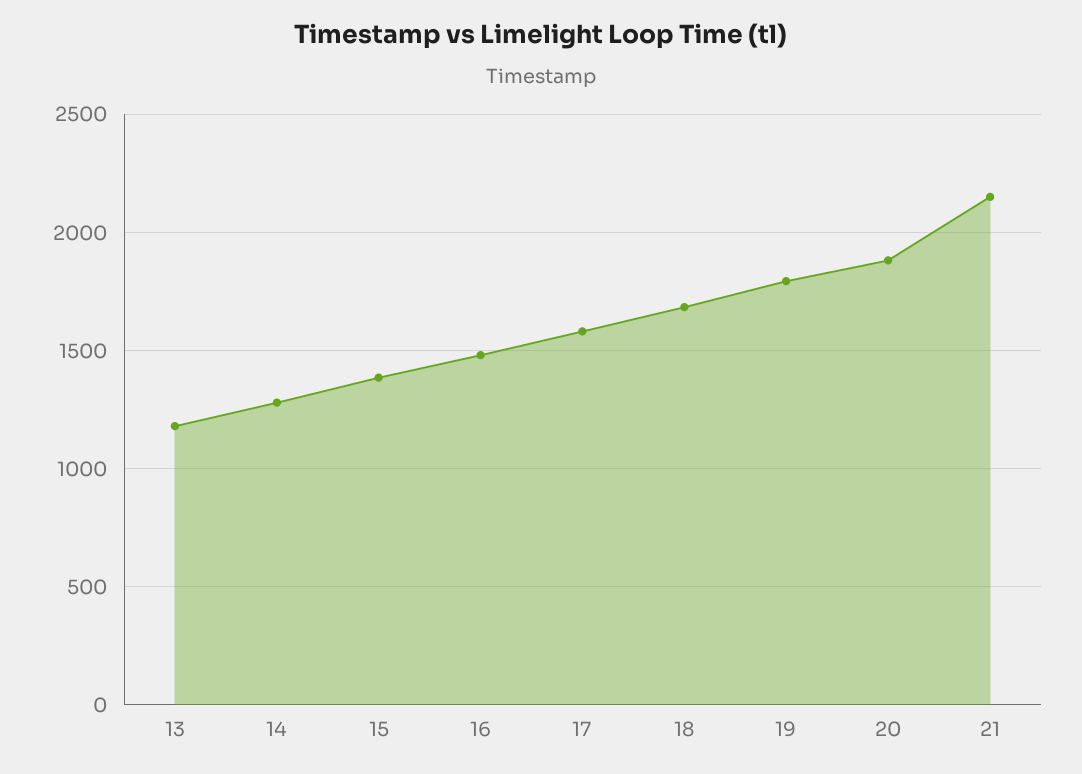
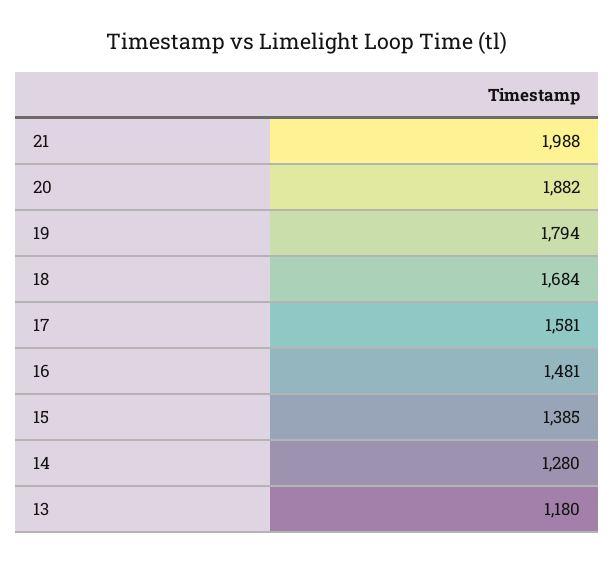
  {
    "13": 1180,
    "14": 1280,
    "15": 1385,
    "16": 1481,
    "17": 1581,
    "18": 1684,
    "19": 1794,
    "20": 1882,
-   "21": 2150
+   "21": 1988
  }

